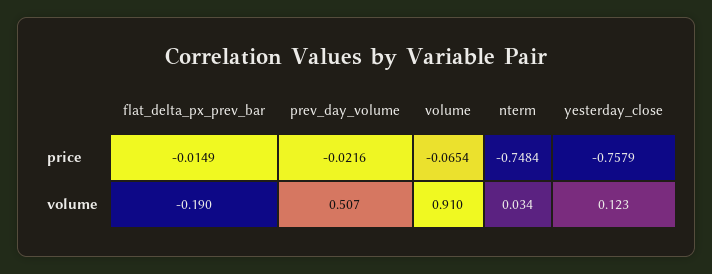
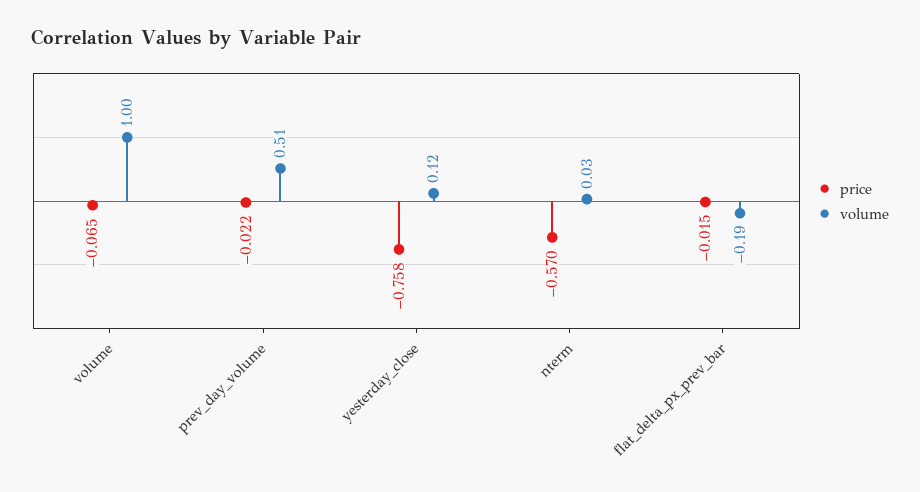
  {
    "price": {
      "flat_delta_px_prev_bar": -0.0149,
      "prev_day_volume": -0.0216,
      "volume": -0.0654,
-     "nterm": -0.7484,
+     "nterm": -0.57,
      "yesterday_close": -0.7579
    },
    "volume": {
      "flat_delta_px_prev_bar": -0.19,
      "prev_day_volume": 0.507,
-     "volume": 0.91,
+     "volume": 1,
      "nterm": 0.034,
      "yesterday_close": 0.123
    }
  }

